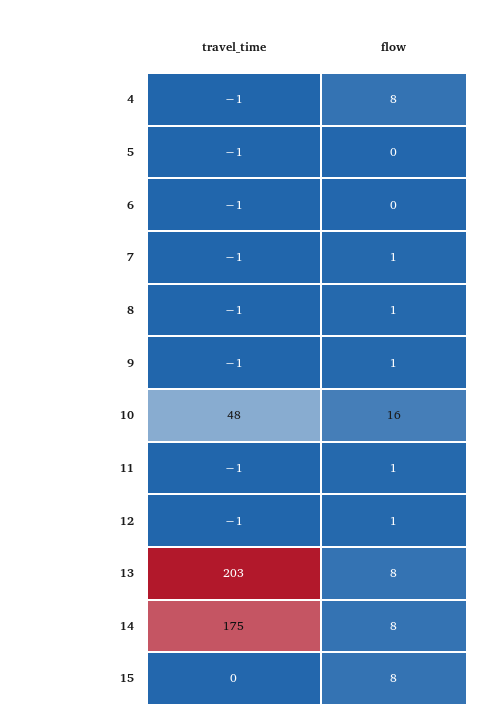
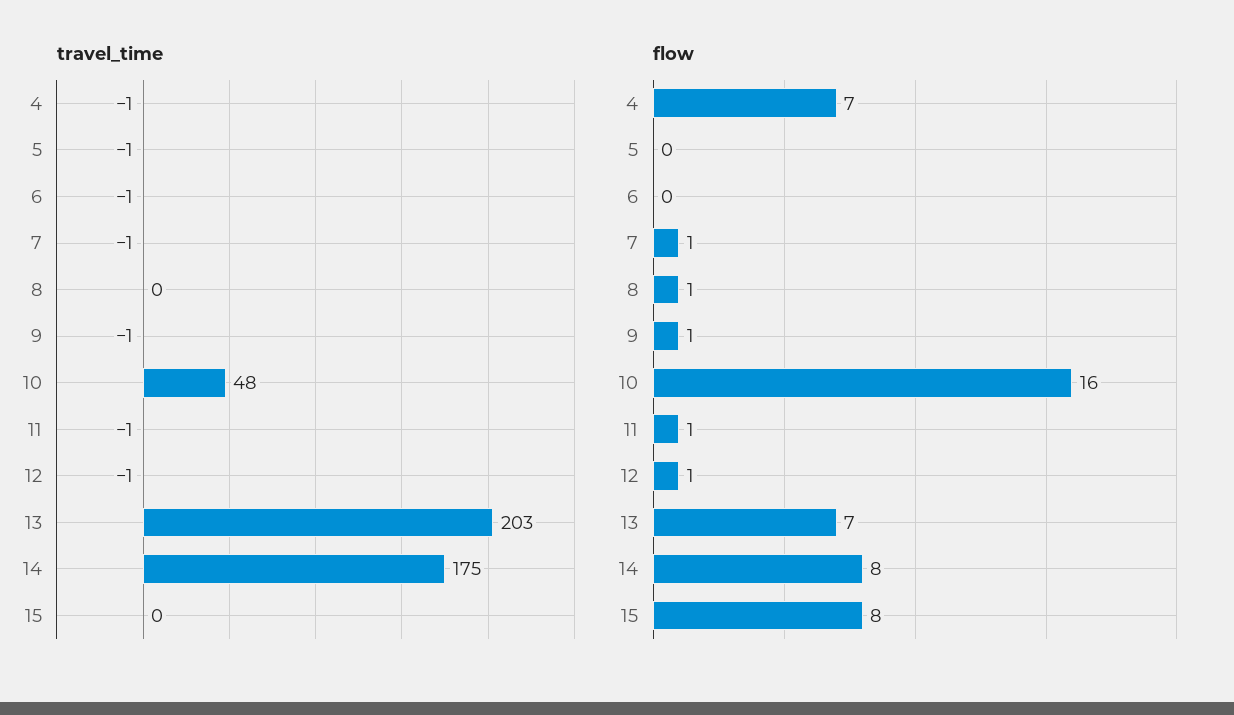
  {
    "travel_time": {
      "4": -1,
      "5": -1,
      "6": -1,
      "7": -1,
-     "8": -1,
+     "8": 0,
      "9": -1,
      "10": 48,
      "11": -1,
      "12": -1,
      "13": 203,
      "14": 175,
      "15": 0
    },
    "flow": {
-     "4": 8,
+     "4": 7,
      "5": 0,
      "6": 0,
      "7": 1,
      "8": 1,
      "9": 1,
      "10": 16,
      "11": 1,
      "12": 1,
-     "13": 8,
+     "13": 7,
      "14": 8,
      "15": 8
    }
  }

